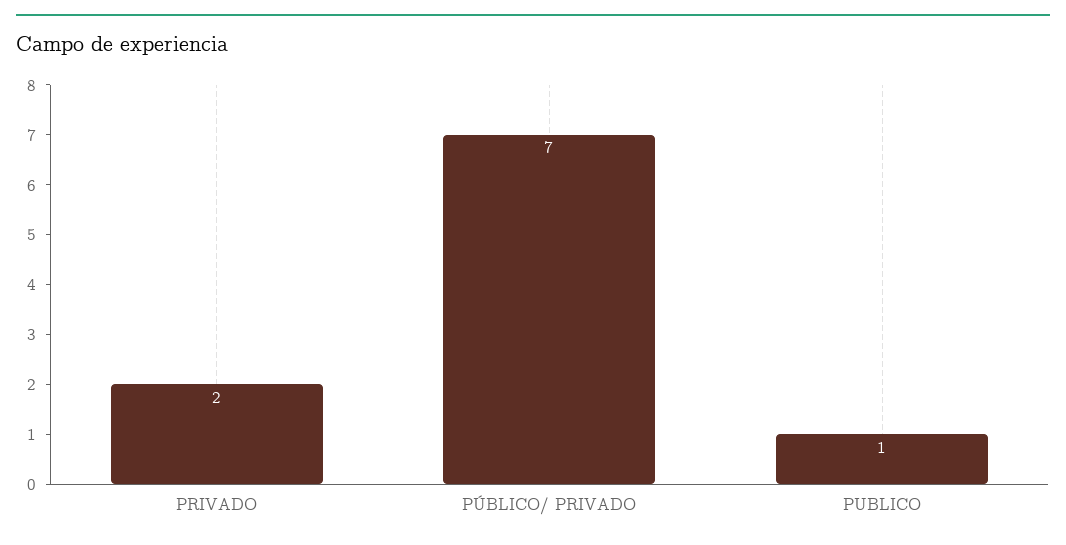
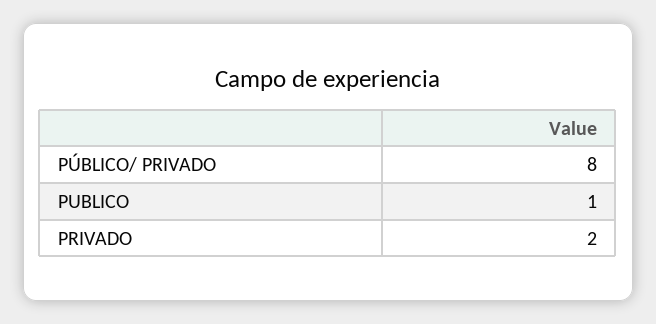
  {
    "PRIVADO": 2,
-   "PÚBLICO/ PRIVADO": 7,
+   "PÚBLICO/ PRIVADO": 8,
    "PUBLICO": 1
  }

